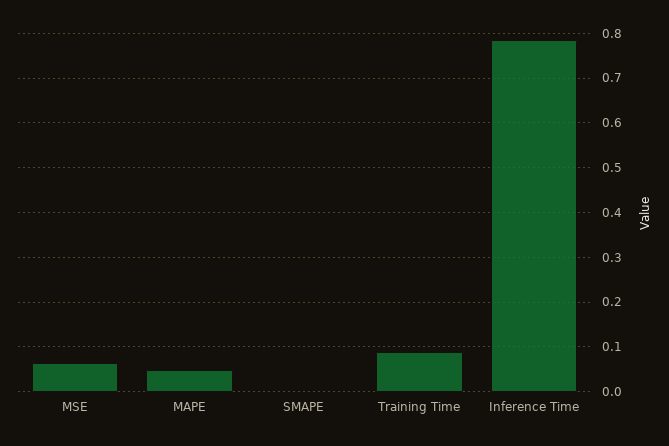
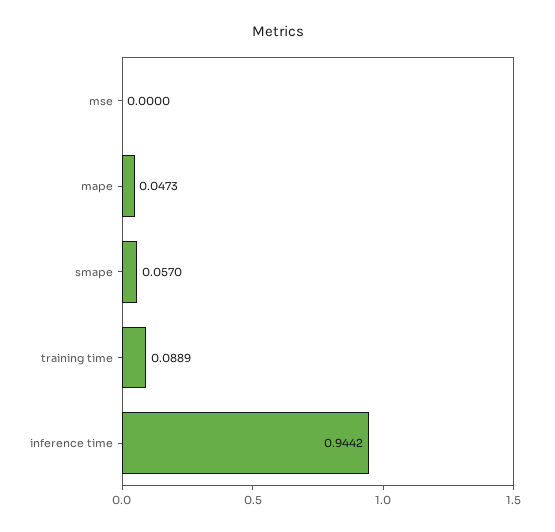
  {
-   "MSE": 0.06,
+   "MSE": 0,
    "MAPE": 0.0473,
-   "SMAPE": 0,
+   "SMAPE": 0.057,
    "Training Time": 0.0889,
-   "Inference Time": 0.78
+   "Inference Time": 0.9442
  }

